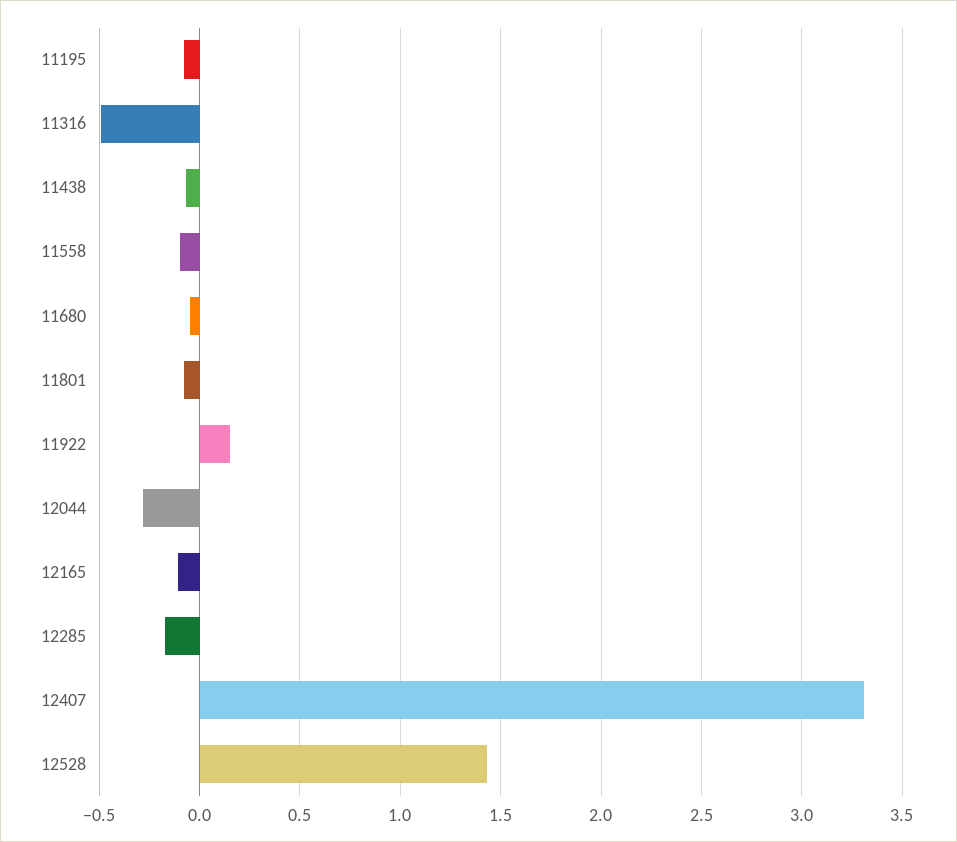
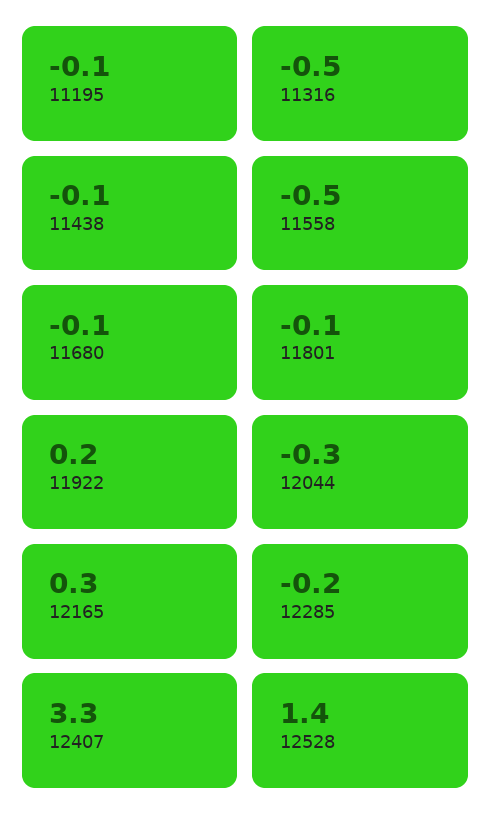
  {
    "11195": -0.1,
    "11316": -0.5,
    "11438": -0.1,
-   "11558": -0.1,
+   "11558": -0.5,
    "11680": -0.1,
    "11801": -0.1,
    "11922": 0.2,
    "12044": -0.3,
-   "12165": -0.1,
+   "12165": 0.3,
    "12285": -0.2,
    "12407": 3.3,
    "12528": 1.4
  }

